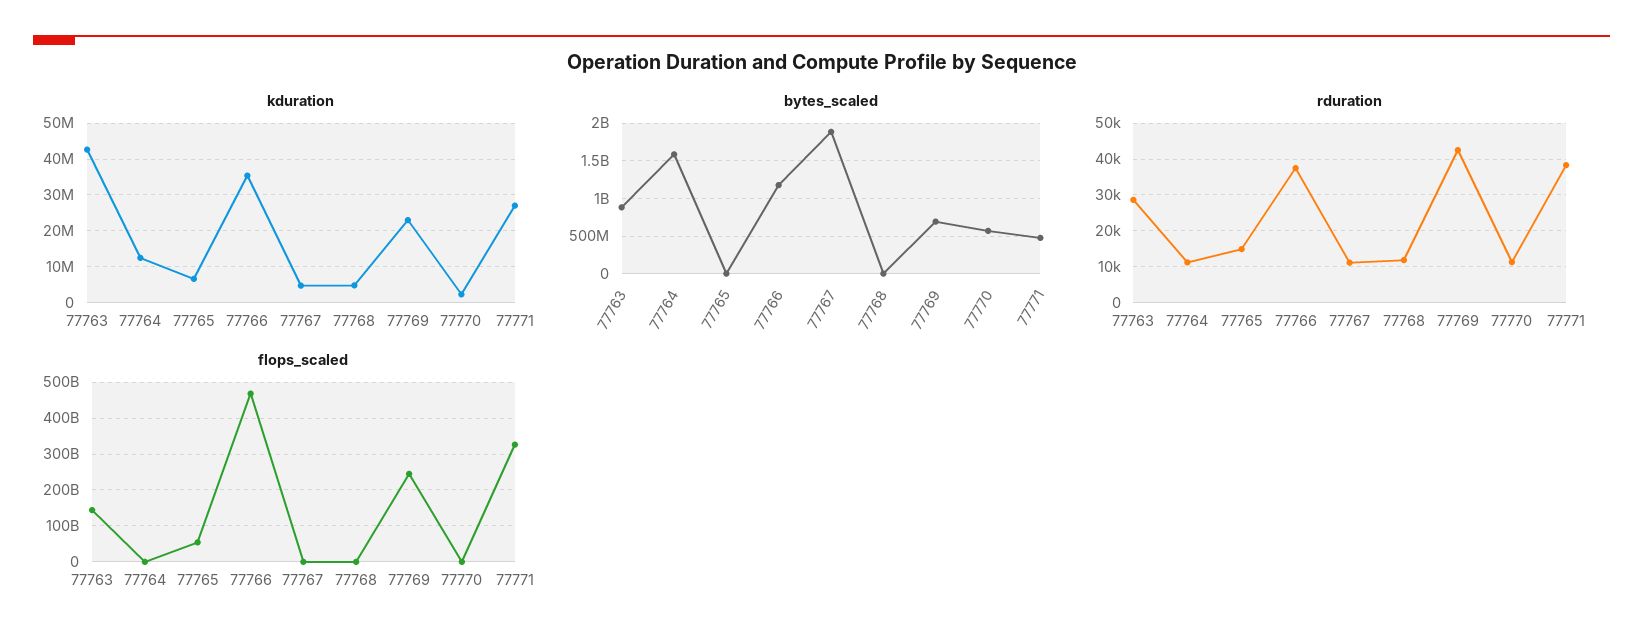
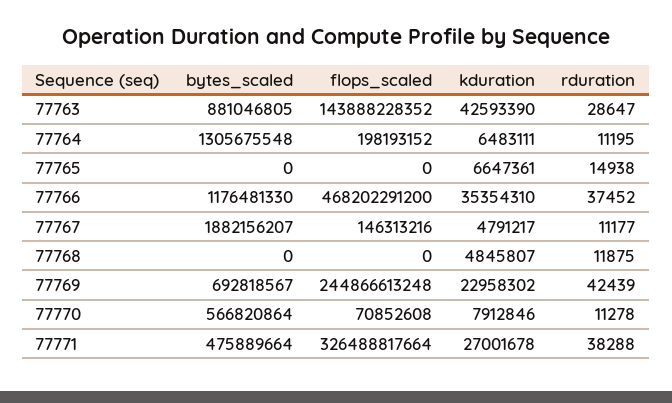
  {
    "kduration": {
      "77763": 42593390,
-     "77764": 12000000,
+     "77764": 6483111,
      "77765": 6647361,
      "77766": 35354310,
      "77767": 4791217,
      "77768": 4845807,
      "77769": 22958302,
-     "77770": 2000000,
+     "77770": 7912846,
      "77771": 27001678
    },
    "bytes_scaled": {
      "77763": 881046805,
-     "77764": 1600000000,
+     "77764": 1305675548,
      "77765": 0,
      "77766": 1176481330,
      "77767": 1882156207,
      "77768": 0,
      "77769": 692818567,
      "77770": 566820864,
      "77771": 475889664
    },
    "rduration": {
      "77763": 28647,
      "77764": 11195,
      "77765": 14938,
      "77766": 37452,
      "77767": 11177,
      "77768": 11875,
      "77769": 42439,
      "77770": 11278,
      "77771": 38288
    },
    "flops_scaled": {
      "77763": 143888228352,
      "77764": 198193152,
-     "77765": 60000000000,
+     "77765": 0,
      "77766": 468202291200,
      "77767": 146313216,
      "77768": 0,
      "77769": 244866613248,
      "77770": 70852608,
      "77771": 326488817664
    }
  }

